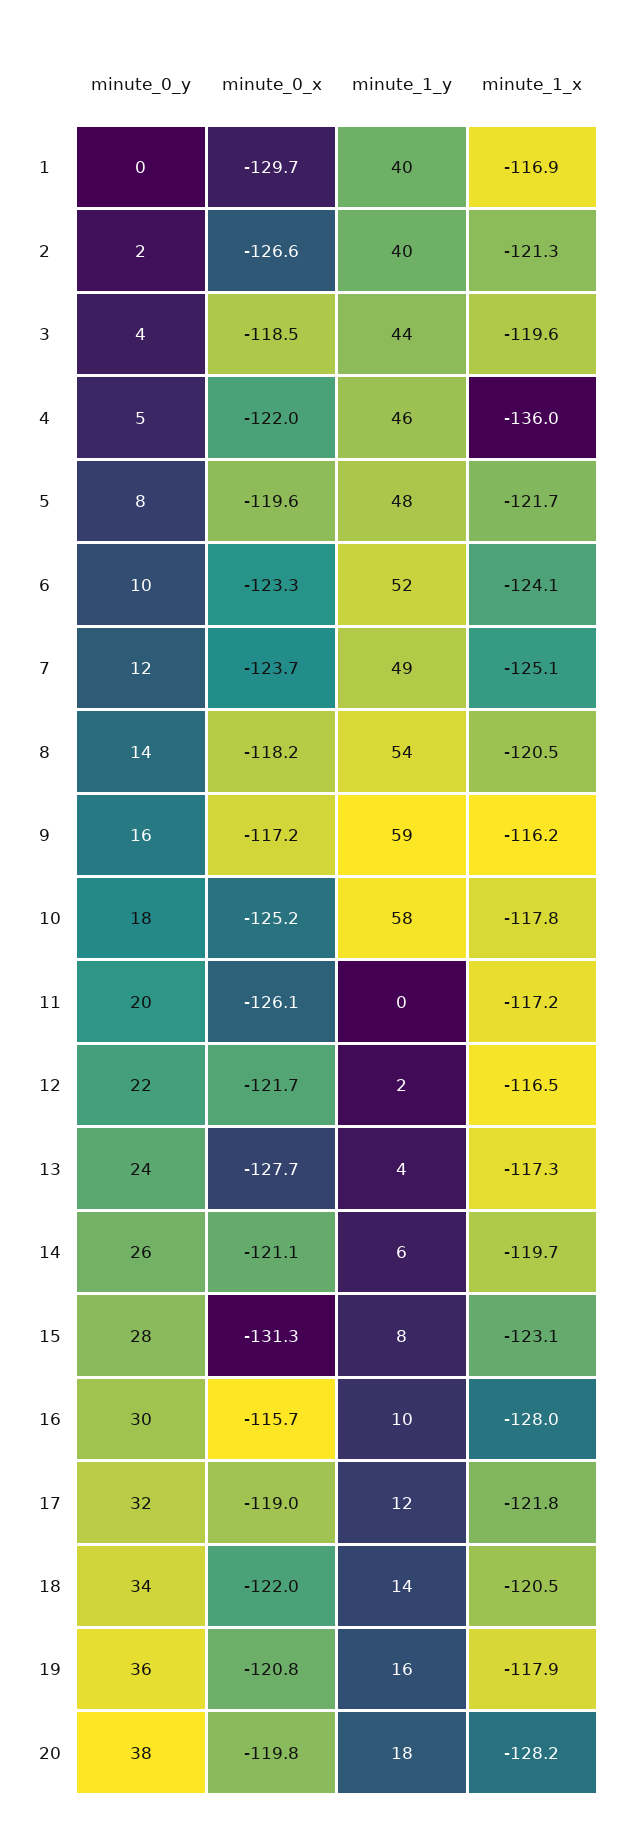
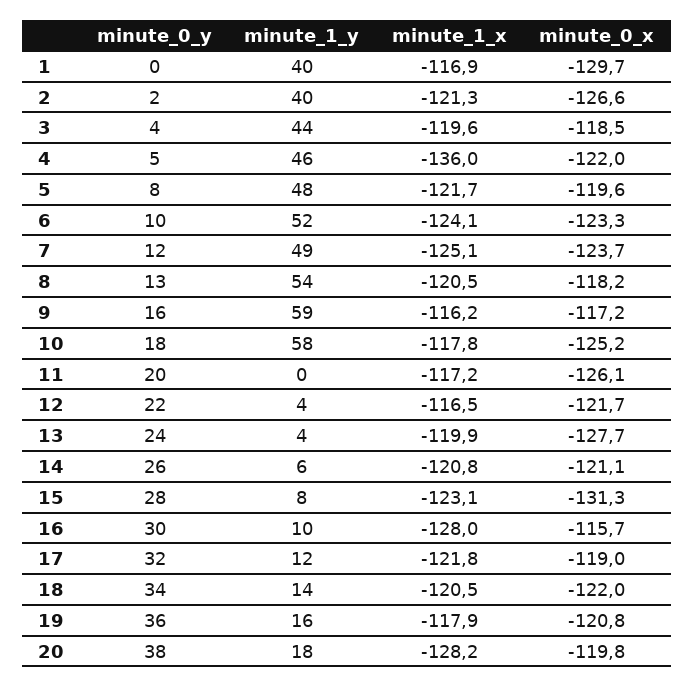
  {
    "minute_0_y": {
      "1": 0,
      "2": 2,
      "3": 4,
      "4": 5,
      "5": 8,
      "6": 10,
      "7": 12,
-     "8": 14,
+     "8": 13,
      "9": 16,
      "10": 18,
      "11": 20,
      "12": 22,
      "13": 24,
      "14": 26,
      "15": 28,
      "16": 30,
      "17": 32,
      "18": 34,
      "19": 36,
      "20": 38
    },
    "minute_0_x": {
      "1": -129.7,
      "2": -126.6,
      "3": -118.5,
      "4": -122,
      "5": -119.6,
      "6": -123.3,
      "7": -123.7,
      "8": -118.2,
      "9": -117.2,
      "10": -125.2,
      "11": -126.1,
      "12": -121.7,
      "13": -127.7,
      "14": -121.1,
      "15": -131.3,
      "16": -115.7,
      "17": -119,
      "18": -122,
      "19": -120.8,
      "20": -119.8
    },
    "minute_1_y": {
      "1": 40,
      "2": 40,
      "3": 44,
      "4": 46,
      "5": 48,
      "6": 52,
      "7": 49,
      "8": 54,
      "9": 59,
      "10": 58,
      "11": 0,
-     "12": 2,
+     "12": 4,
      "13": 4,
      "14": 6,
      "15": 8,
      "16": 10,
      "17": 12,
      "18": 14,
      "19": 16,
      "20": 18
    },
    "minute_1_x": {
      "1": -116.9,
      "2": -121.3,
      "3": -119.6,
      "4": -136,
      "5": -121.7,
      "6": -124.1,
      "7": -125.1,
      "8": -120.5,
      "9": -116.2,
      "10": -117.8,
      "11": -117.2,
      "12": -116.5,
-     "13": -117.3,
+     "13": -119.9,
-     "14": -119.7,
+     "14": -120.8,
      "15": -123.1,
      "16": -128,
      "17": -121.8,
      "18": -120.5,
      "19": -117.9,
      "20": -128.2
    }
  }

